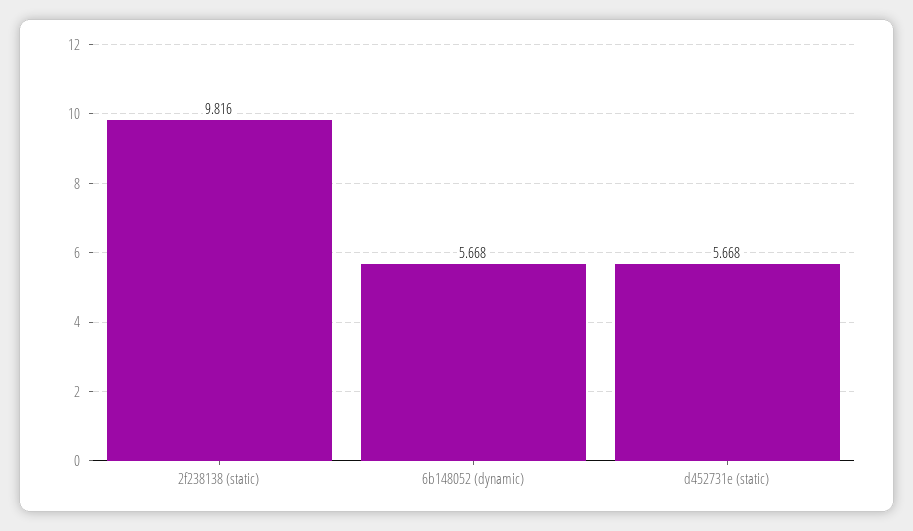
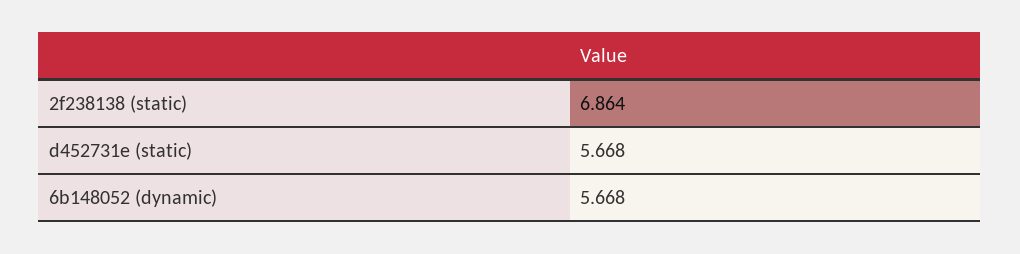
  {
-   "2f238138 (static)": 9.816,
+   "2f238138 (static)": 6.864,
    "6b148052 (dynamic)": 5.668,
    "d452731e (static)": 5.668
  }

